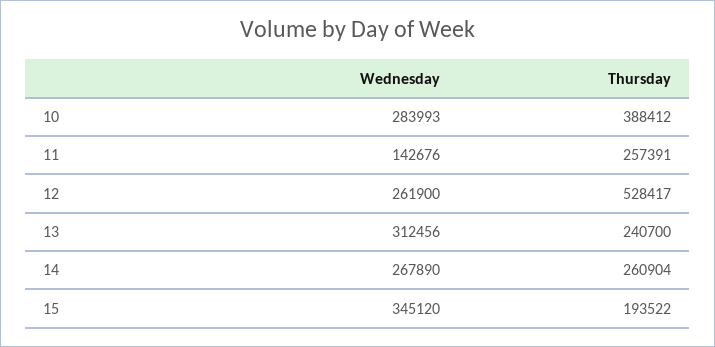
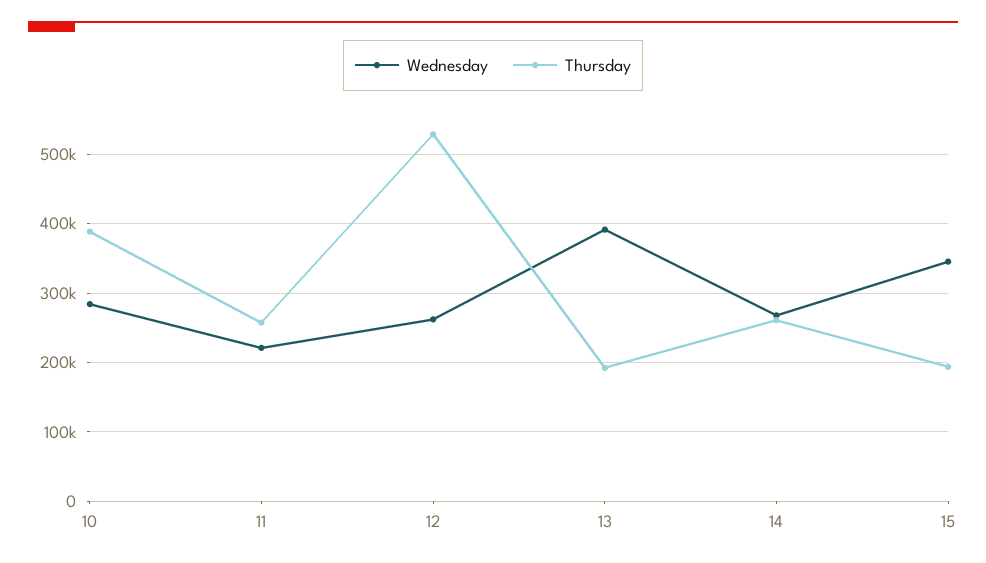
  {
    "Wednesday": {
      "10": 283993,
-     "11": 142676,
+     "11": 220000,
      "12": 261900,
-     "13": 312456,
+     "13": 390000,
      "14": 267890,
      "15": 345120
    },
    "Thursday": {
      "10": 388412,
      "11": 257391,
      "12": 528417,
-     "13": 240700,
+     "13": 190000,
      "14": 260904,
      "15": 193522
    }
  }

